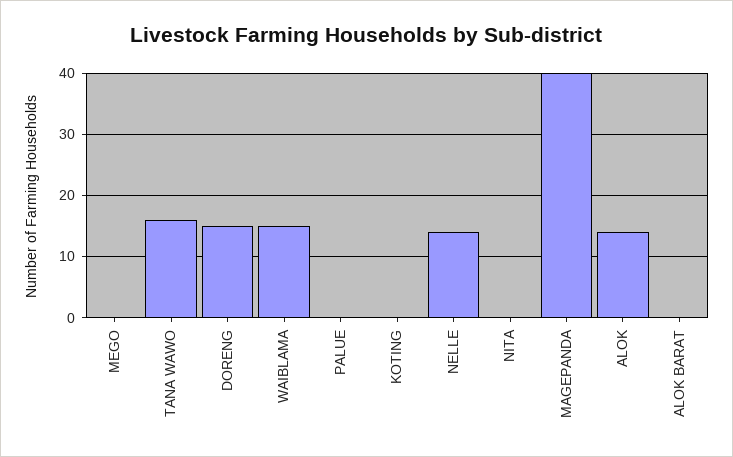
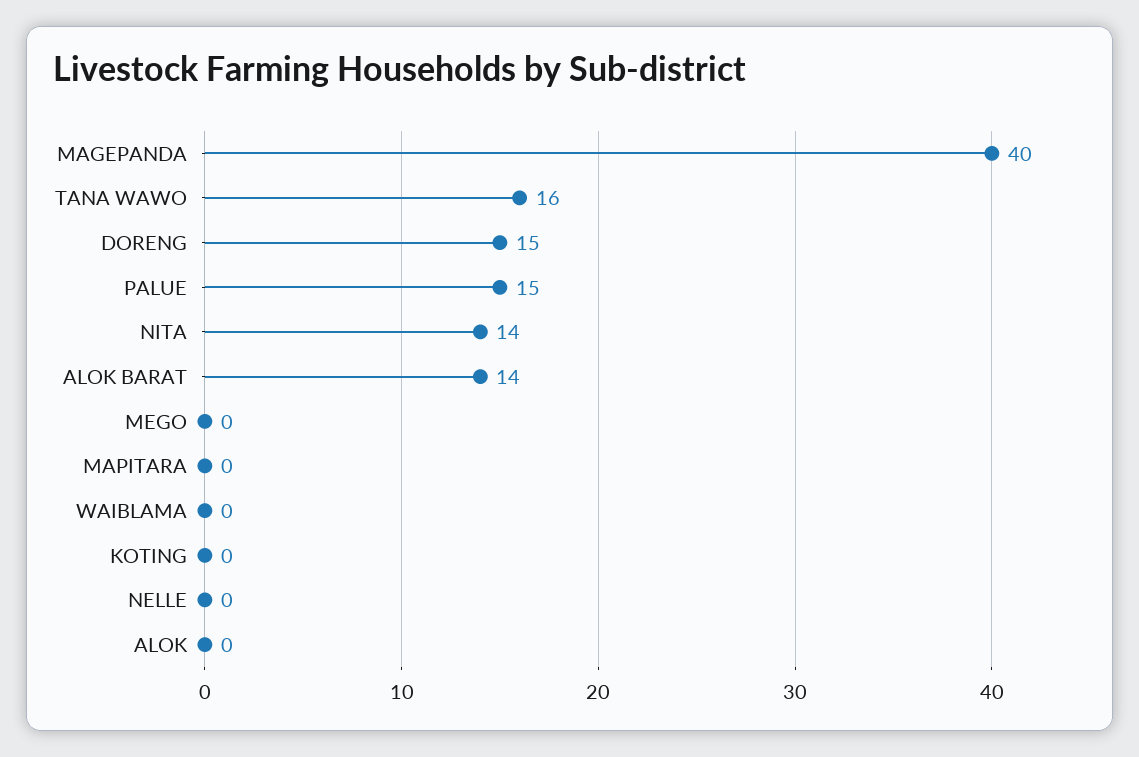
  {
    "MEGO": 0,
    "TANA WAWO": 16,
    "DORENG": 15,
-   "WAIBLAMA": 15,
+   "WAIBLAMA": 0,
-   "PALUE": 0,
+   "PALUE": 15,
    "KOTING": 0,
-   "NELLE": 14,
+   "NELLE": 0,
-   "NITA": 0,
+   "NITA": 14,
    "MAGEPANDA": 40,
-   "ALOK": 14,
+   "ALOK": 0,
-   "ALOK BARAT": 0
+   "ALOK BARAT": 14,
+   "MAPITARA": 0
  }

